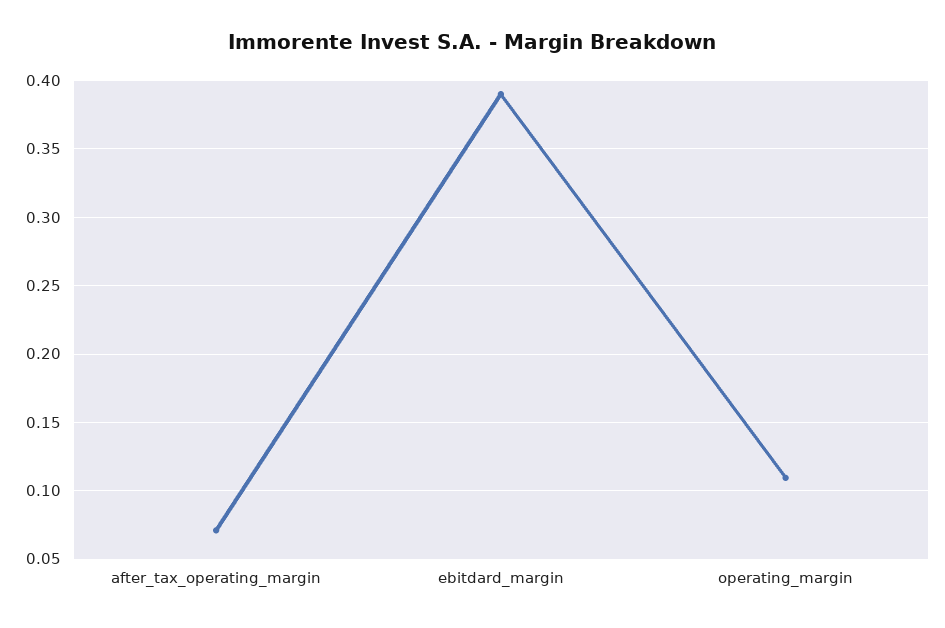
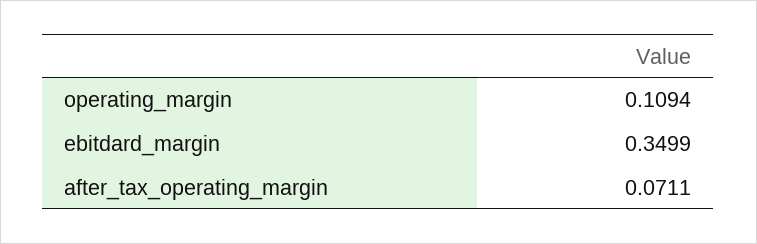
  {
    "after_tax_operating_margin": 0.0711,
-   "ebitdard_margin": 0.39,
+   "ebitdard_margin": 0.3499,
    "operating_margin": 0.1094
  }

